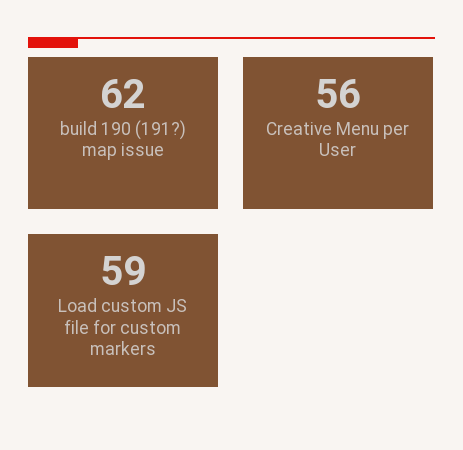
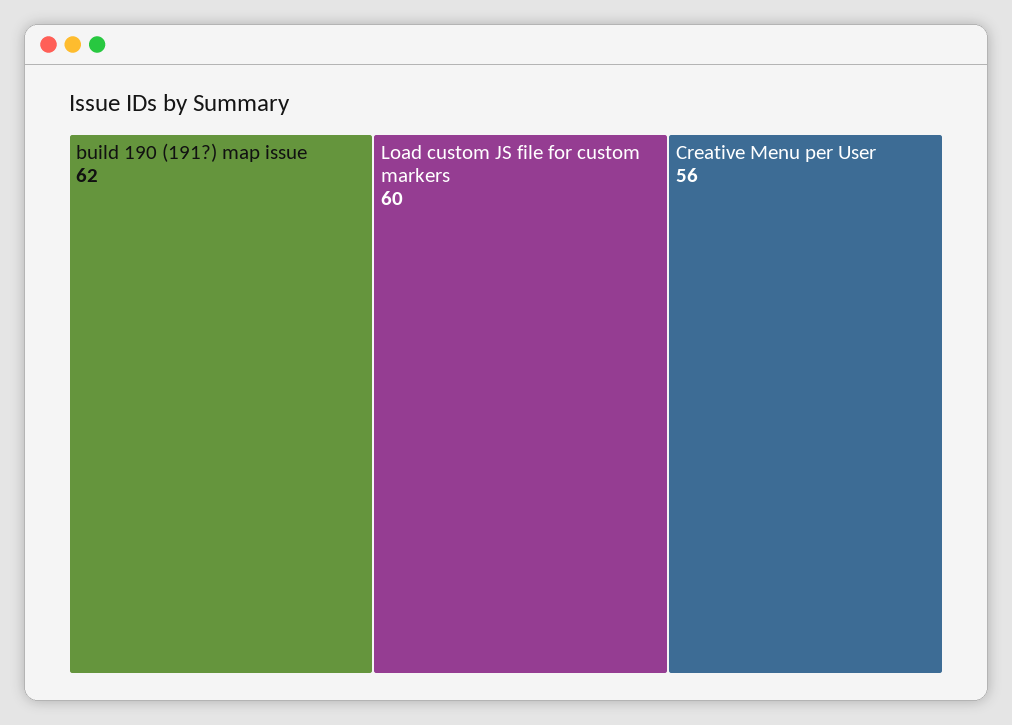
  {
    "build 190 (191?) map issue": 62,
    "Creative Menu per User": 56,
-   "Load custom JS file for custom markers": 59
+   "Load custom JS file for custom markers": 60
  }

